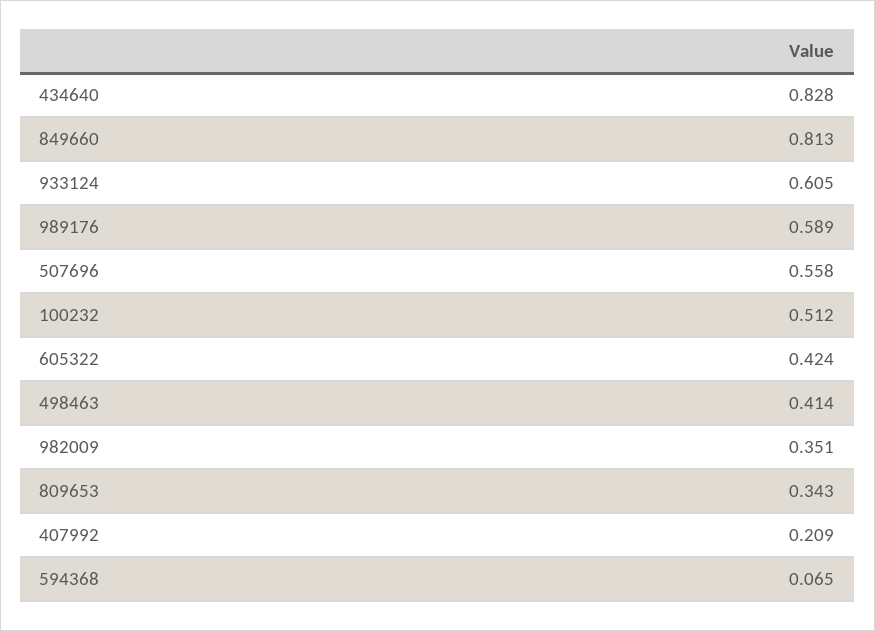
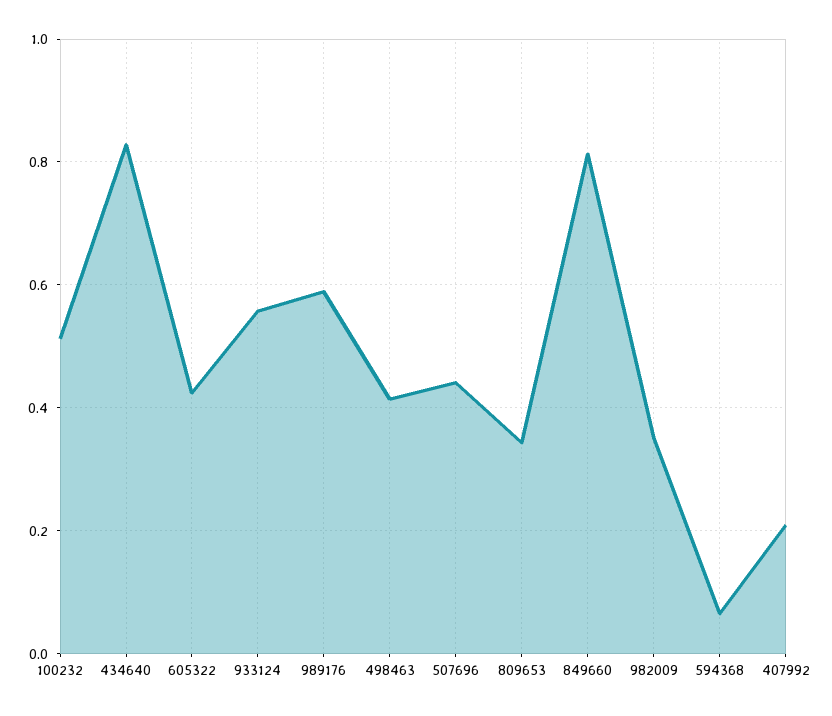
  {
    "434640": 0.828,
    "849660": 0.813,
-   "933124": 0.605,
+   "933124": 0.56,
    "989176": 0.589,
-   "507696": 0.558,
+   "507696": 0.44,
    "100232": 0.512,
    "605322": 0.424,
    "498463": 0.414,
    "982009": 0.351,
    "809653": 0.343,
    "407992": 0.209,
    "594368": 0.065
  }

